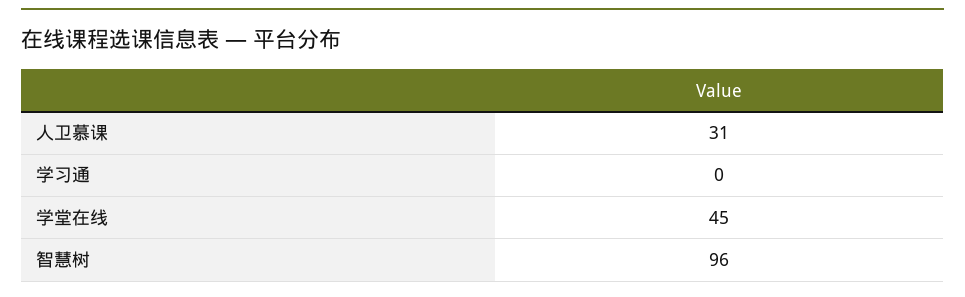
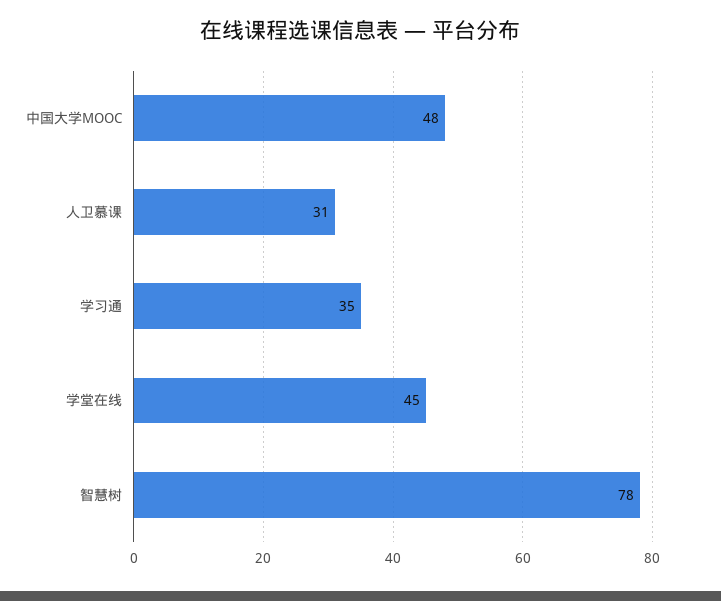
  {
    "人卫慕课": 31,
-   "学习通": 0,
+   "学习通": 35,
    "学堂在线": 45,
-   "智慧树": 96
+   "智慧树": 78,
+   "中国大学MOOC": 48
  }

